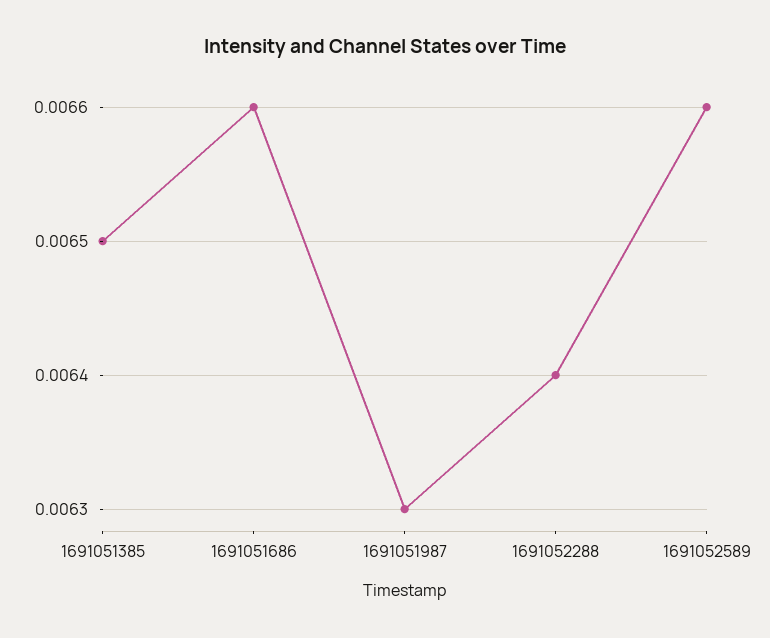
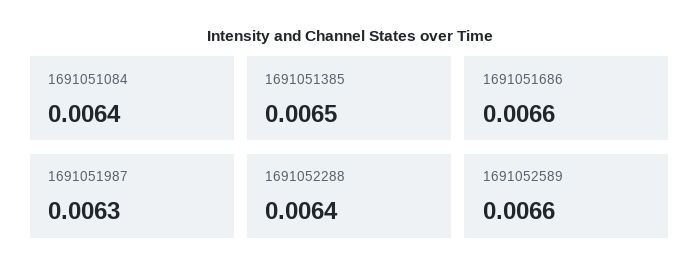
  {
    "1691051385": 0.0065,
    "1691051686": 0.0066,
    "1691051987": 0.0063,
    "1691052288": 0.0064,
-   "1691052589": 0.0066
+   "1691052589": 0.0066,
+   "1691051084": 0.0064
  }

